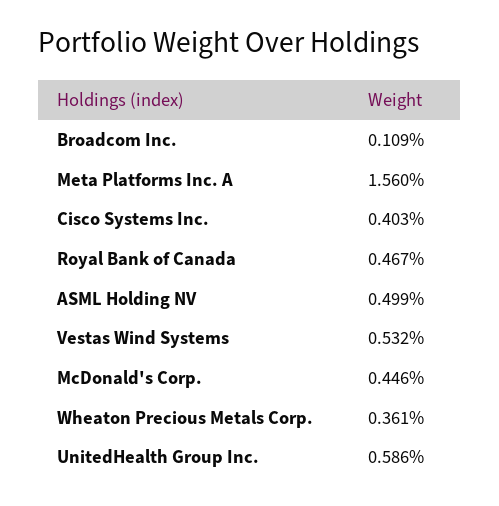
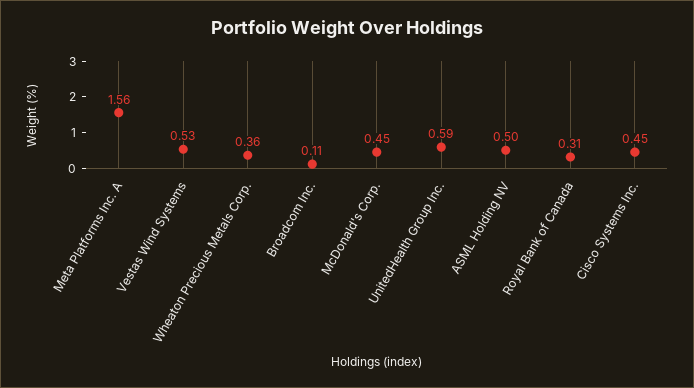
  {
    "Broadcom Inc.": 0.109,
    "Meta Platforms Inc. A": 1.56,
-   "Cisco Systems Inc.": 0.403,
+   "Cisco Systems Inc.": 0.45,
-   "Royal Bank of Canada": 0.467,
+   "Royal Bank of Canada": 0.31,
    "ASML Holding NV": 0.499,
    "Vestas Wind Systems": 0.532,
    "McDonald's Corp.": 0.446,
    "Wheaton Precious Metals Corp.": 0.361,
    "UnitedHealth Group Inc.": 0.586
  }

